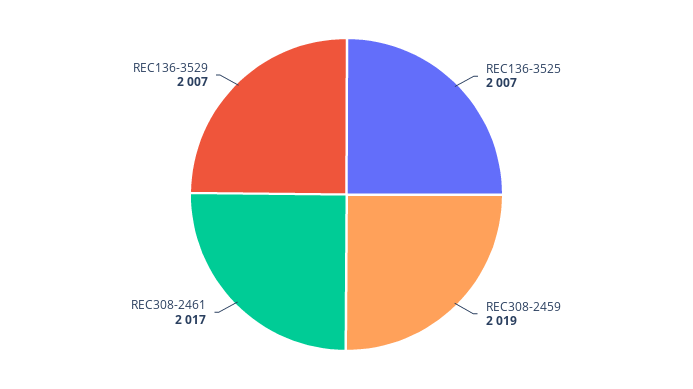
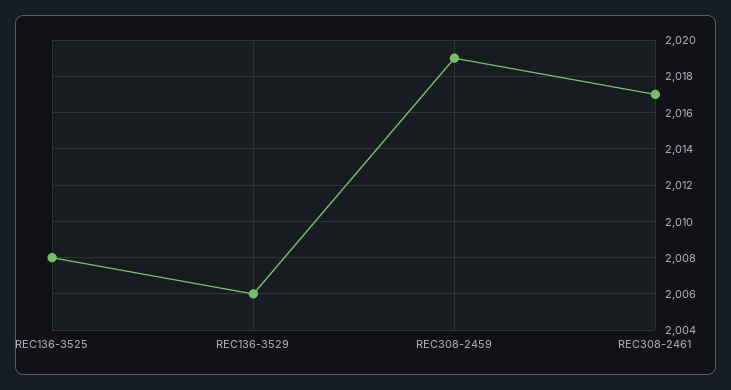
  {
-   "REC136-3525": 2007,
+   "REC136-3525": 2008,
    "REC308-2459": 2019,
    "REC308-2461": 2017,
-   "REC136-3529": 2007
+   "REC136-3529": 2006
  }

